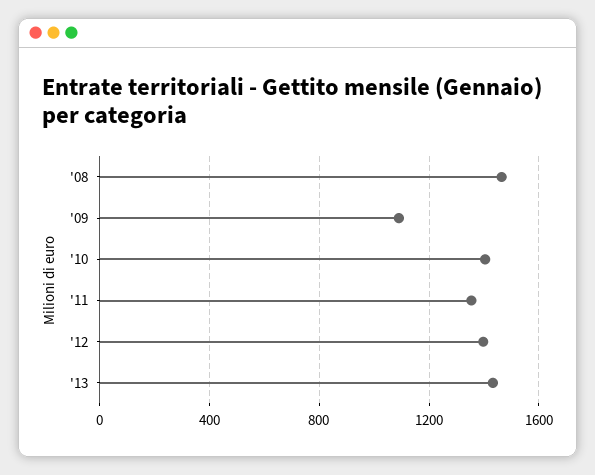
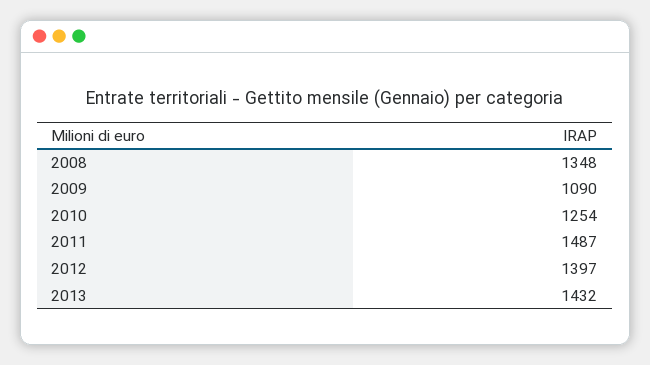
  {
-   "'08": 1450,
+   "'08": 1348,
    "'09": 1090,
-   "'10": 1400,
+   "'10": 1254,
-   "'11": 1350,
+   "'11": 1487,
    "'12": 1397,
    "'13": 1432
  }

